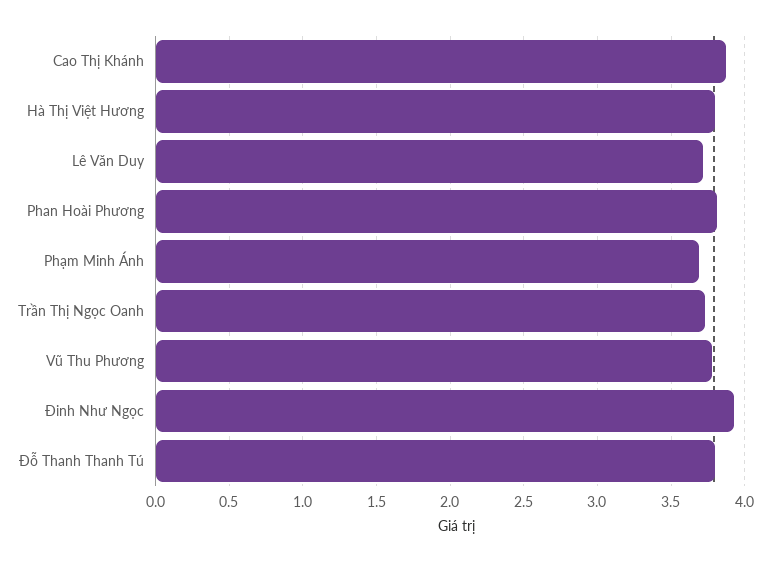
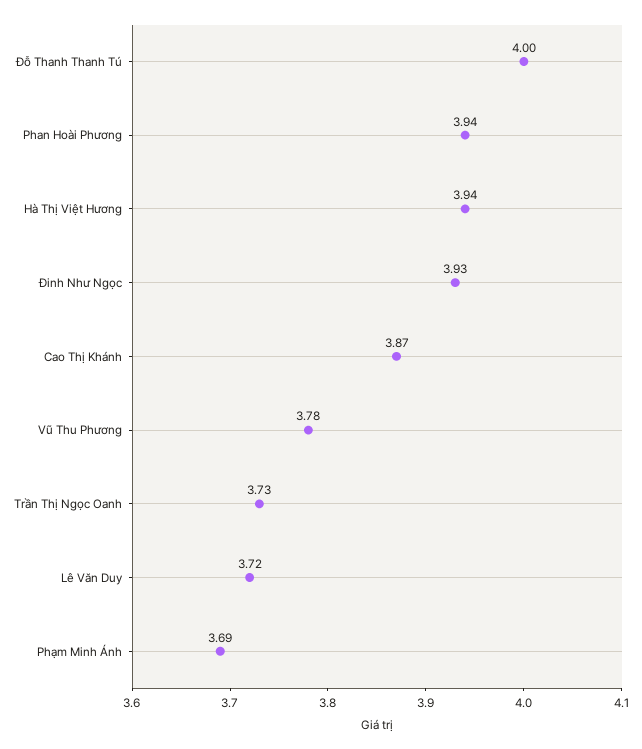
  {
    "Cao Thị Khánh": 3.87,
-   "Hà Thị Việt Hương": 3.8,
+   "Hà Thị Việt Hương": 3.94,
    "Lê Văn Duy": 3.72,
-   "Phan Hoài Phương": 3.8,
+   "Phan Hoài Phương": 3.94,
    "Phạm Minh Ánh": 3.69,
    "Trần Thị Ngọc Oanh": 3.73,
    "Vũ Thu Phương": 3.78,
    "Đinh Như Ngọc": 3.93,
-   "Đỗ Thanh Thanh Tú": 3.8
+   "Đỗ Thanh Thanh Tú": 4
  }

